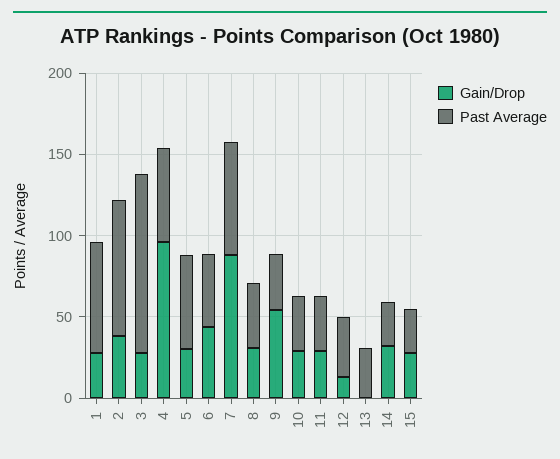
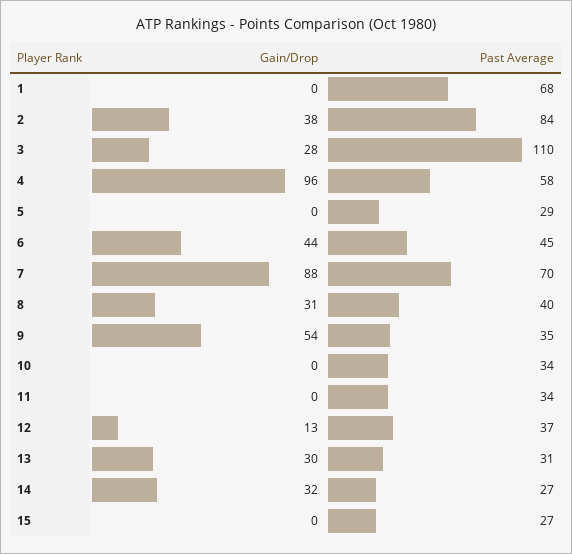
  {
    "Gain/Drop": {
-     "1": 30,
+     "1": 0,
      "2": 38,
      "3": 28,
      "4": 96,
-     "5": 30,
+     "5": 0,
      "6": 44,
      "7": 88,
      "8": 31,
      "9": 54,
-     "10": 30,
+     "10": 0,
-     "11": 30,
+     "11": 0,
      "12": 13,
-     "13": 0,
+     "13": 30,
      "14": 32,
-     "15": 30
+     "15": 0
    },
    "Past Average": {
      "1": 68,
      "2": 84,
      "3": 110,
      "4": 58,
-     "5": 60,
+     "5": 29,
      "6": 45,
      "7": 70,
      "8": 40,
      "9": 35,
      "10": 34,
      "11": 34,
      "12": 37,
      "13": 31,
      "14": 27,
      "15": 27
    }
  }

